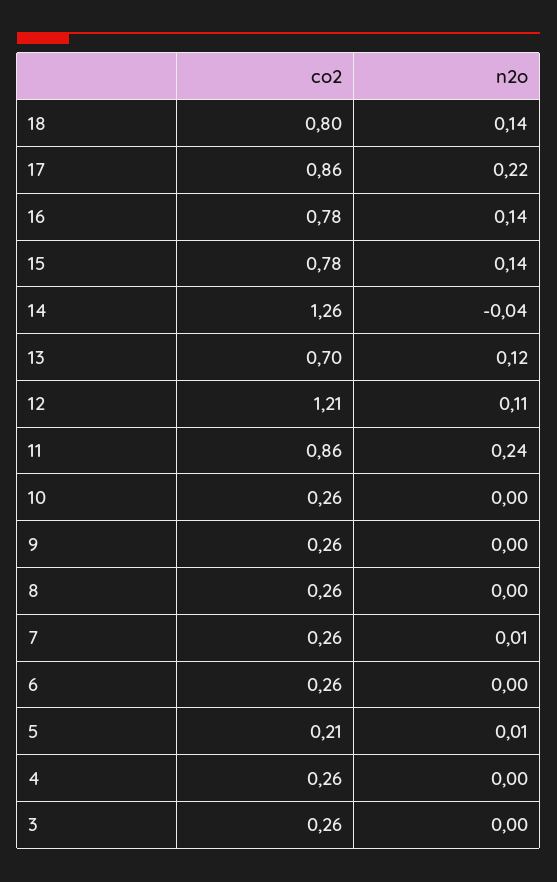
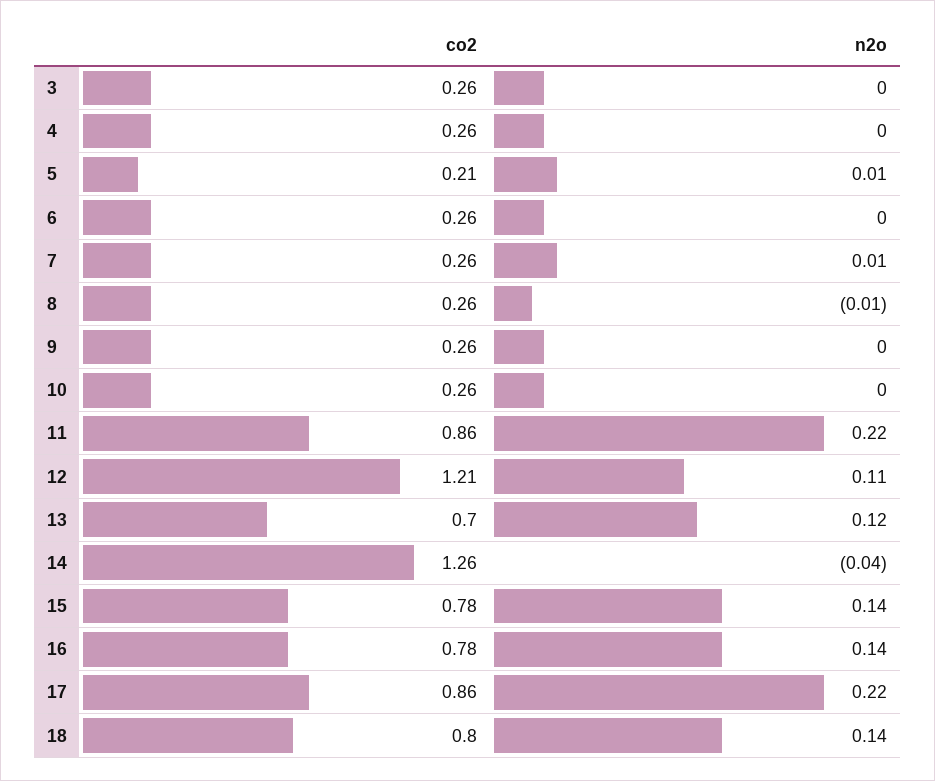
  {
    "co2": {
      "18": 0.8,
      "17": 0.86,
      "16": 0.78,
      "15": 0.78,
      "14": 1.26,
      "13": 0.7,
      "12": 1.21,
      "11": 0.86,
      "10": 0.26,
      "9": 0.26,
      "8": 0.26,
      "7": 0.26,
      "6": 0.26,
      "5": 0.21,
      "4": 0.26,
      "3": 0.26
    },
    "n2o": {
      "18": 0.14,
      "17": 0.22,
      "16": 0.14,
      "15": 0.14,
      "14": -0.04,
      "13": 0.12,
      "12": 0.11,
-     "11": 0.24,
+     "11": 0.22,
      "10": 0,
      "9": 0,
-     "8": 0,
+     "8": -0.01,
      "7": 0.01,
      "6": 0,
      "5": 0.01,
      "4": 0,
      "3": 0
    }
  }

